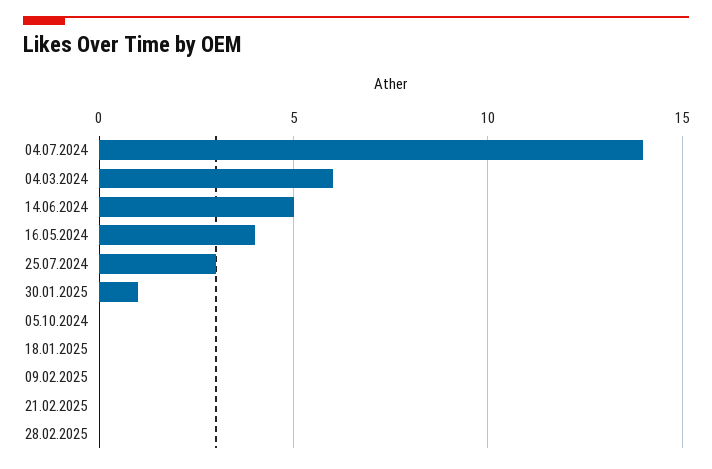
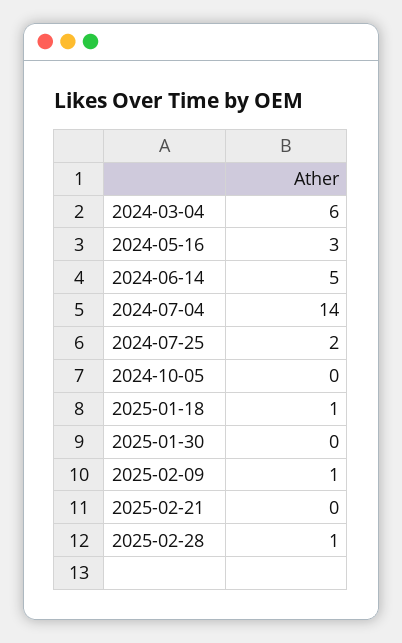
  {
    "04.07.2024": 14,
    "04.03.2024": 6,
    "14.06.2024": 5,
-   "16.05.2024": 4,
+   "16.05.2024": 3,
-   "25.07.2024": 3,
+   "25.07.2024": 2,
-   "30.01.2025": 1,
+   "30.01.2025": 0,
    "05.10.2024": 0,
-   "18.01.2025": 0,
+   "18.01.2025": 1,
-   "09.02.2025": 0,
+   "09.02.2025": 1,
    "21.02.2025": 0,
-   "28.02.2025": 0
+   "28.02.2025": 1
  }

